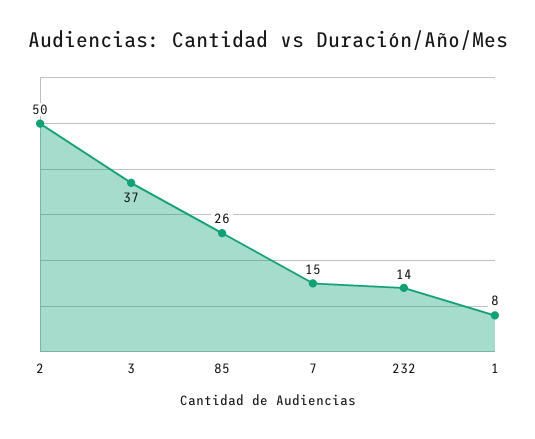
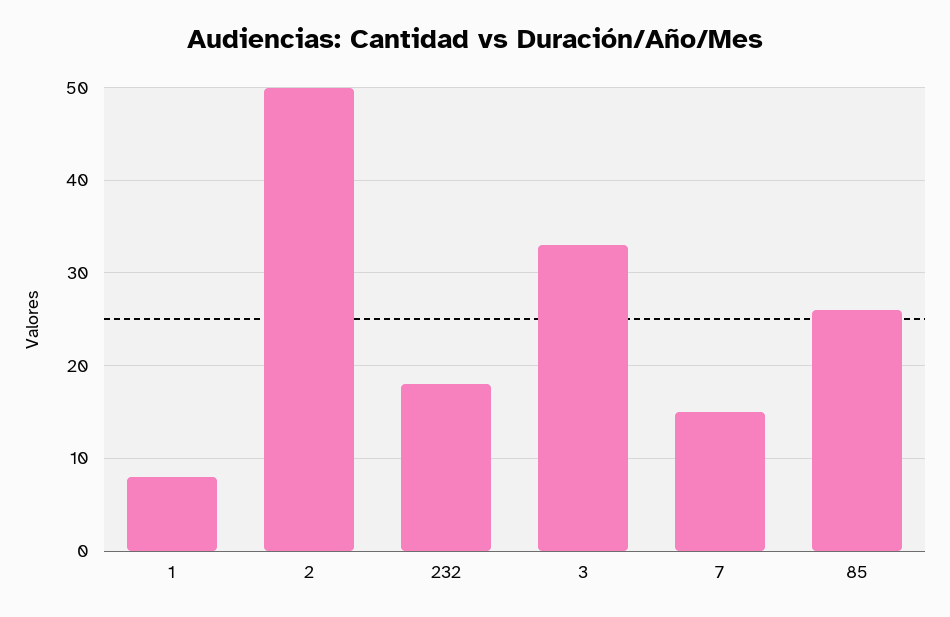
  {
    "2": 50,
-   "3": 37,
+   "3": 33,
    "85": 26,
    "7": 15,
-   "232": 14,
+   "232": 18,
    "1": 8
  }

